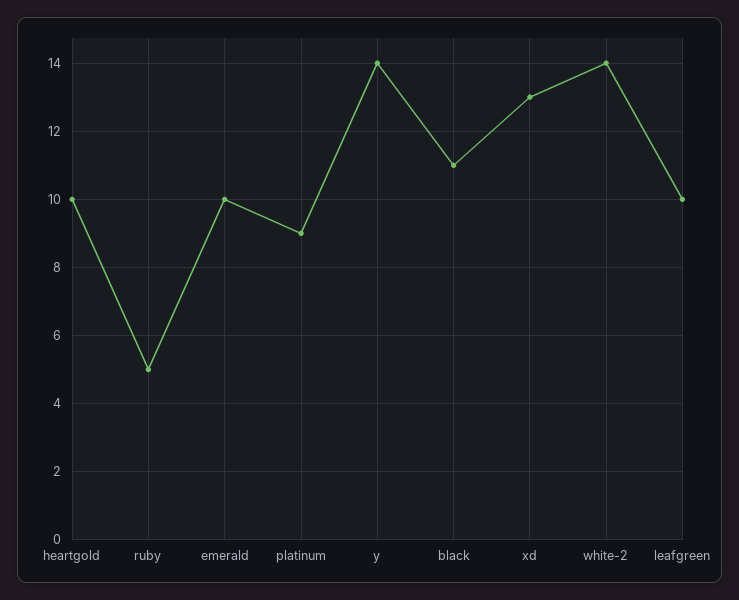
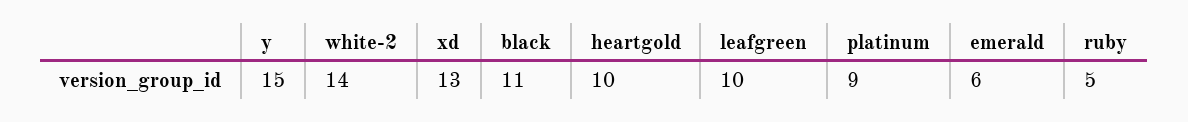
  {
    "heartgold": 10,
    "ruby": 5,
-   "emerald": 10,
+   "emerald": 6,
    "platinum": 9,
-   "y": 14,
+   "y": 15,
    "black": 11,
    "xd": 13,
    "white-2": 14,
    "leafgreen": 10
  }

